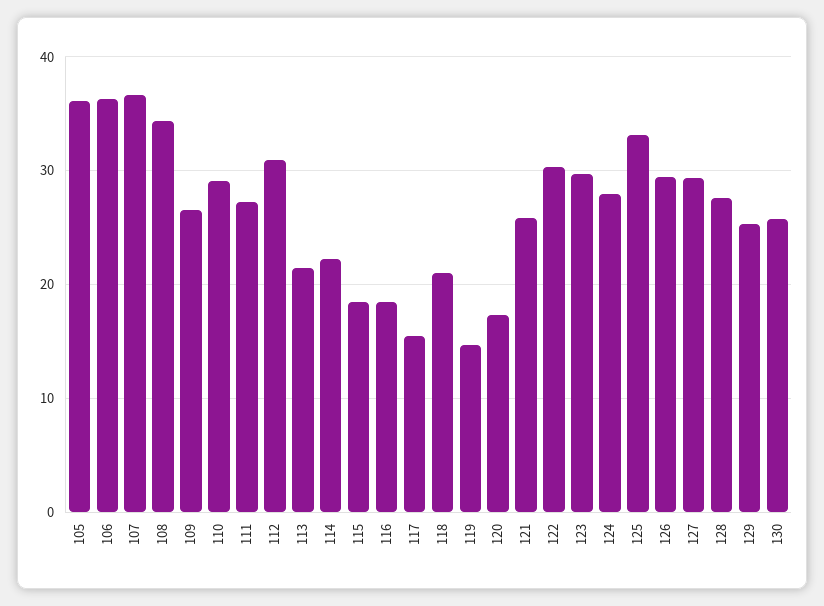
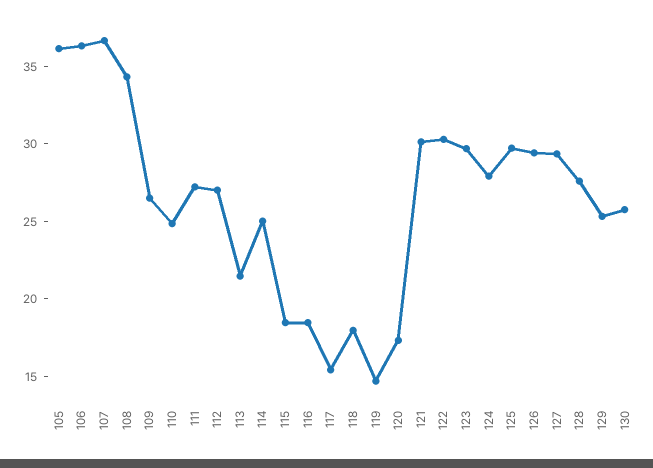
  {
    "105": 36,
    "106": 36,
    "107": 37,
    "108": 34,
    "109": 27,
-   "110": 29,
+   "110": 25,
    "111": 27,
-   "112": 31,
+   "112": 27,
    "113": 21,
-   "114": 22,
+   "114": 25,
    "115": 18,
    "116": 18,
    "117": 15,
-   "118": 21,
+   "118": 18,
    "119": 15,
    "120": 17,
-   "121": 26,
+   "121": 30,
    "122": 30,
    "123": 30,
    "124": 28,
-   "125": 33,
+   "125": 30,
    "126": 29,
    "127": 29,
    "128": 28,
    "129": 25,
    "130": 26
  }

